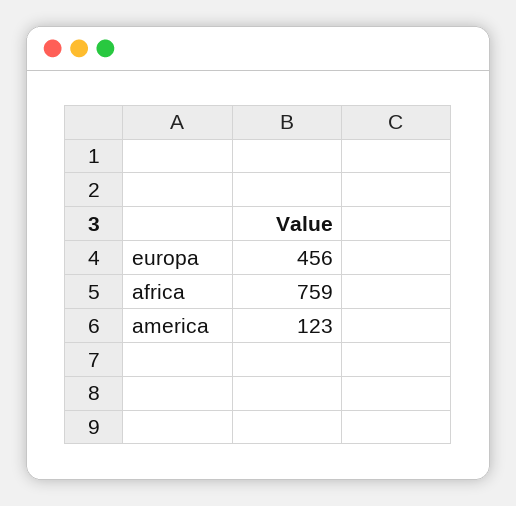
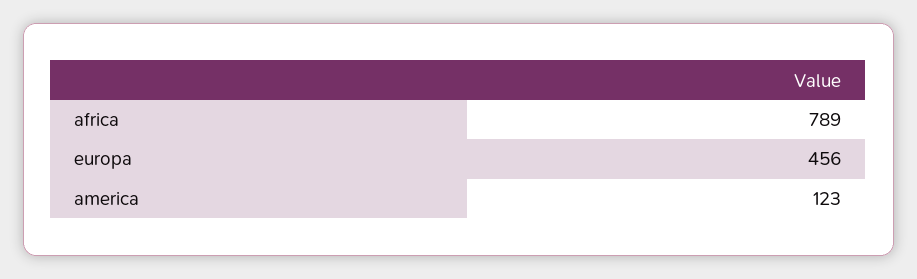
  {
    "europa": 456,
-   "africa": 759,
+   "africa": 789,
    "america": 123
  }

